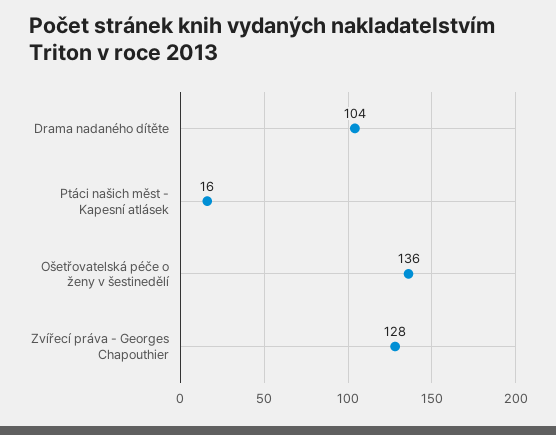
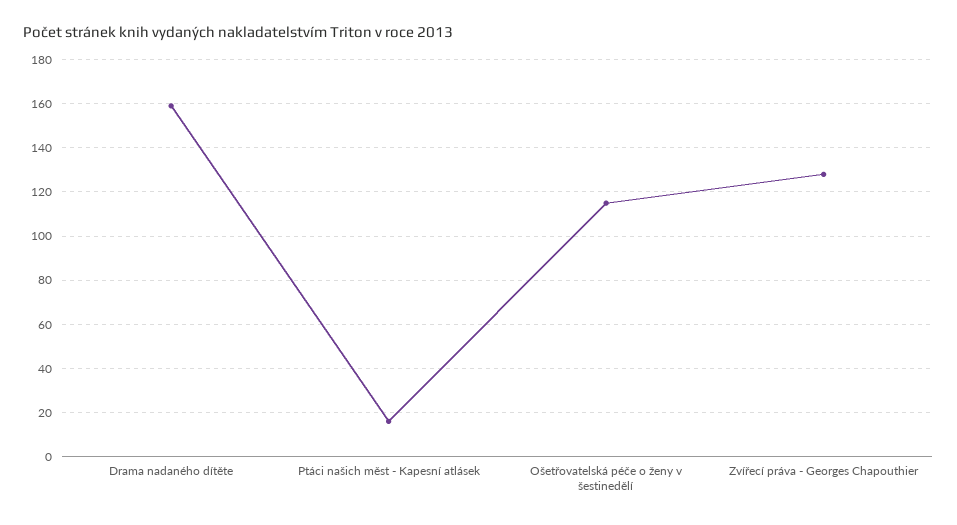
  {
-   "Drama nadaného dítěte": 104,
+   "Drama nadaného dítěte": 160,
    "Ptáci našich měst - Kapesní atlásek": 16,
-   "Ošetřovatelská péče o ženy v šestinedělí": 136,
+   "Ošetřovatelská péče o ženy v šestinedělí": 115,
    "Zvířecí práva - Georges Chapouthier": 128
  }

